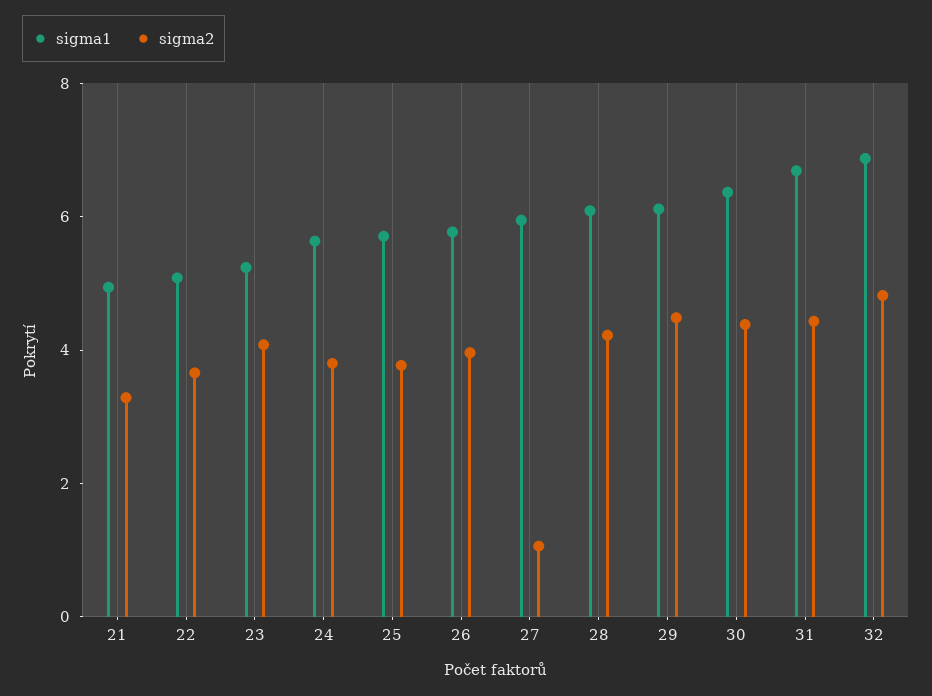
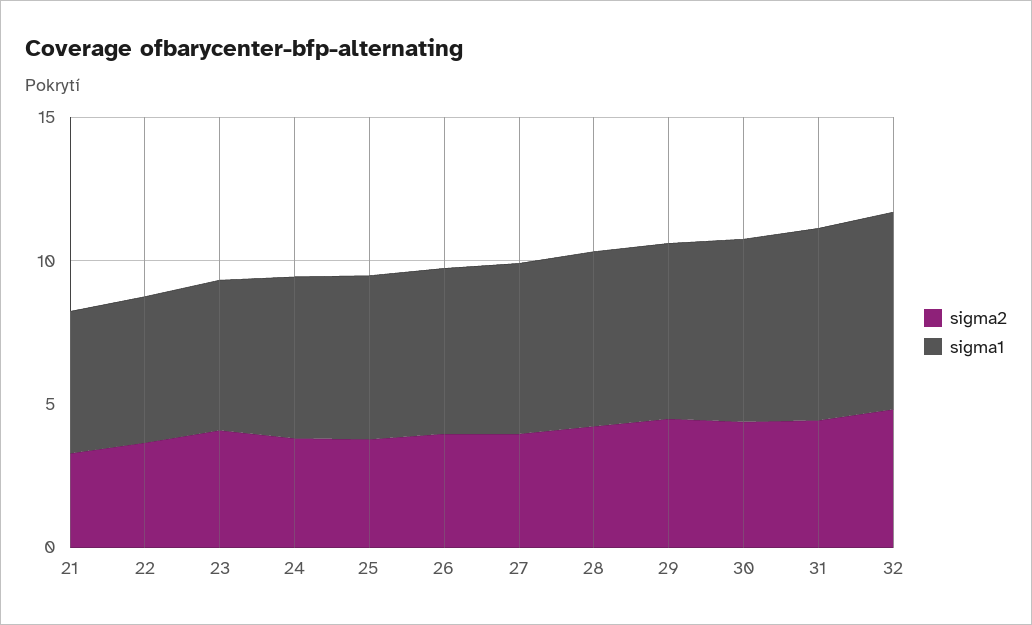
  {
    "sigma1": {
      "21": 5,
      "22": 5,
      "23": 5,
      "24": 5.5,
      "25": 5.5,
      "26": 6,
      "27": 6,
      "28": 6,
      "29": 6,
      "30": 6.5,
      "31": 6.5,
      "32": 7
    },
    "sigma2": {
      "21": 3.5,
      "22": 3.5,
      "23": 4,
      "24": 4,
      "25": 4,
      "26": 4,
-     "27": 1,
+     "27": 4,
      "28": 4,
      "29": 4.5,
      "30": 4.5,
      "31": 4.5,
      "32": 5
    }
  }

